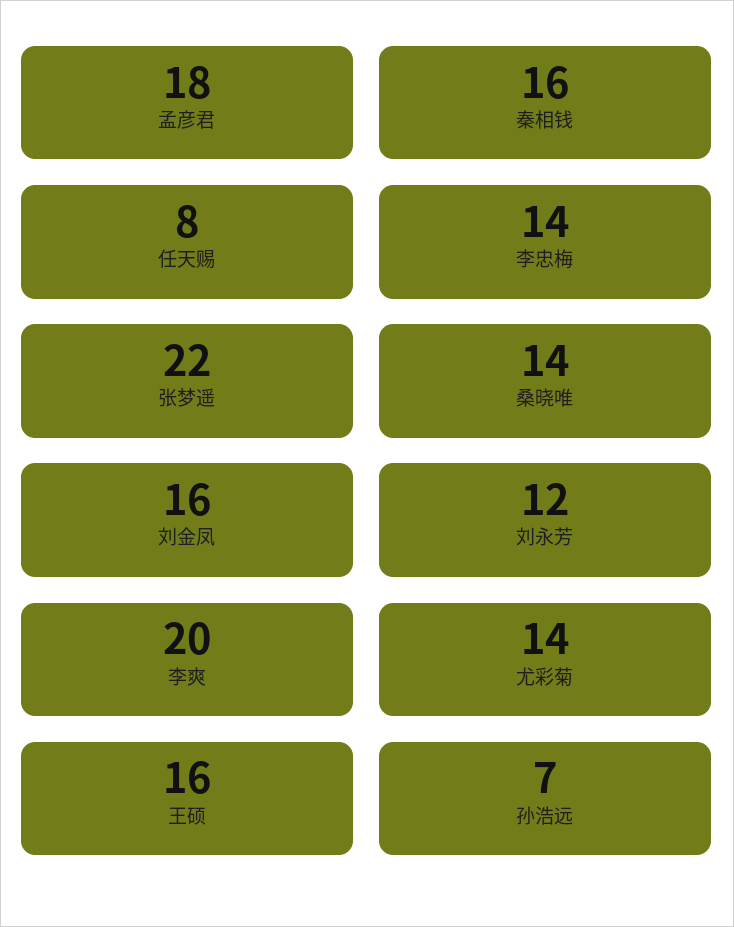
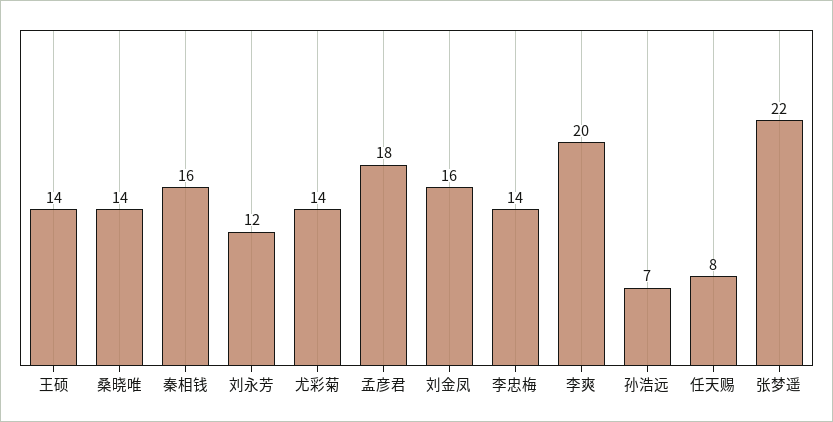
  {
    "孟彦君": 18,
    "秦相钱": 16,
    "任天赐": 8,
    "李忠梅": 14,
    "张梦遥": 22,
    "桑晓唯": 14,
    "刘金凤": 16,
    "刘永芳": 12,
    "李爽": 20,
    "尤彩菊": 14,
-   "王硕": 16,
+   "王硕": 14,
    "孙浩远": 7
  }

